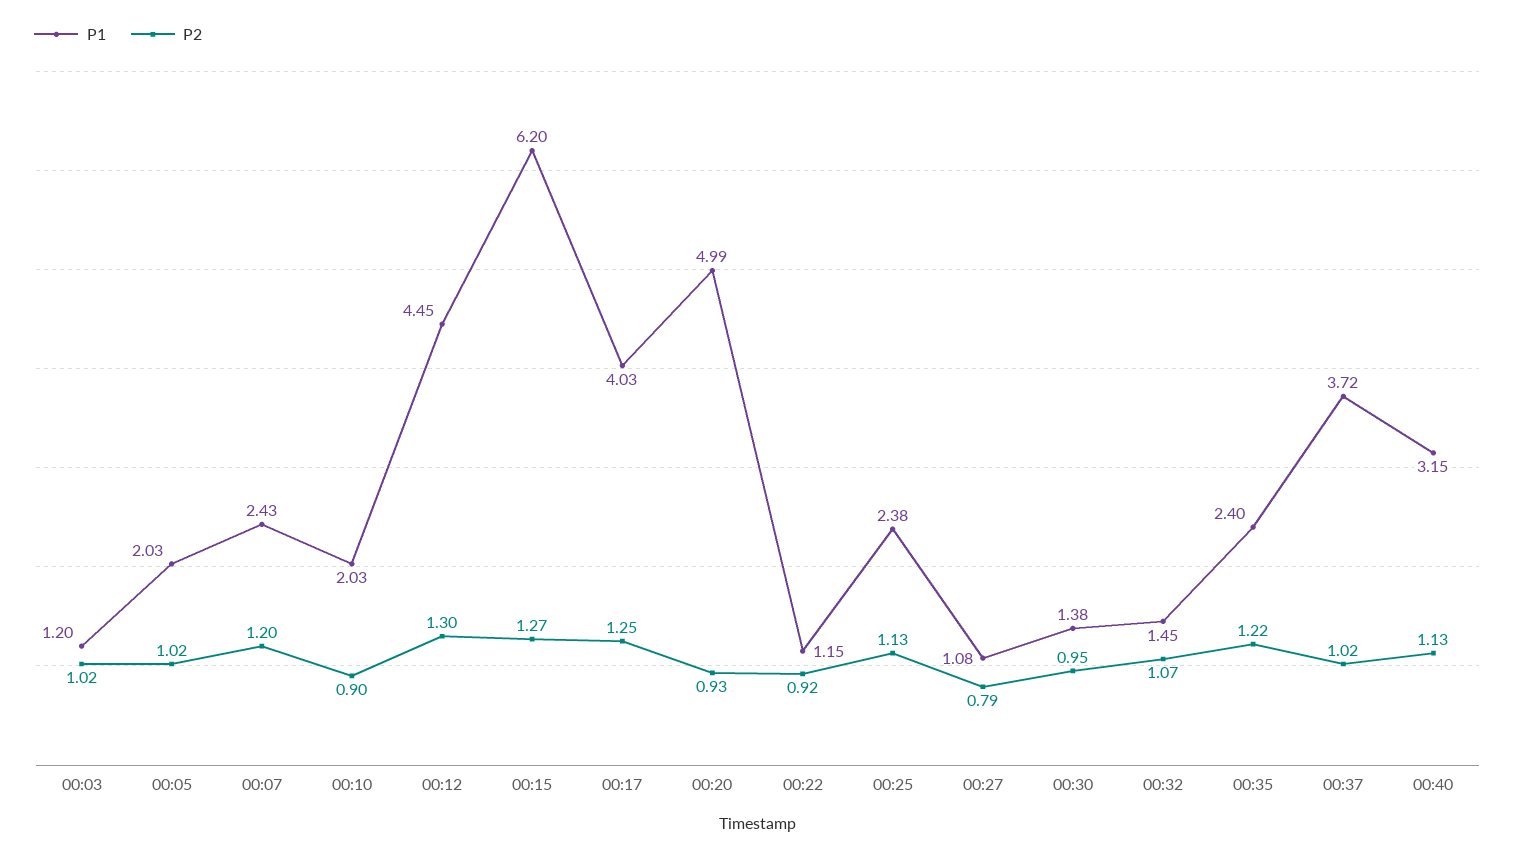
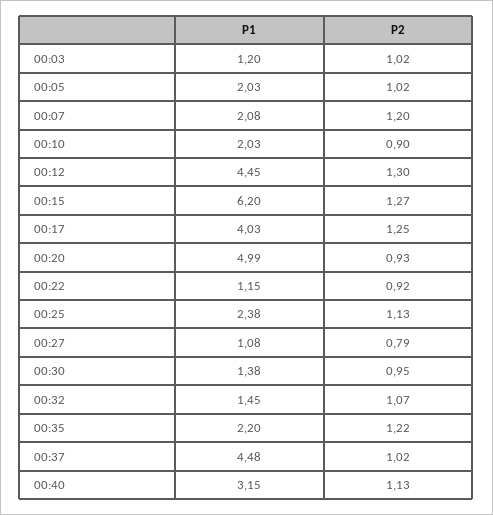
  {
    "P1": {
      "00:03": 1.2,
      "00:05": 2.03,
-     "00:07": 2.43,
+     "00:07": 2.08,
      "00:10": 2.03,
      "00:12": 4.45,
      "00:15": 6.2,
      "00:17": 4.03,
      "00:20": 4.99,
      "00:22": 1.15,
      "00:25": 2.38,
      "00:27": 1.08,
      "00:30": 1.38,
      "00:32": 1.45,
-     "00:35": 2.4,
+     "00:35": 2.2,
-     "00:37": 3.72,
+     "00:37": 4.48,
      "00:40": 3.15
    },
    "P2": {
      "00:03": 1.02,
      "00:05": 1.02,
      "00:07": 1.2,
      "00:10": 0.9,
      "00:12": 1.3,
      "00:15": 1.27,
      "00:17": 1.25,
      "00:20": 0.93,
      "00:22": 0.92,
      "00:25": 1.13,
      "00:27": 0.79,
      "00:30": 0.95,
      "00:32": 1.07,
      "00:35": 1.22,
      "00:37": 1.02,
      "00:40": 1.13
    }
  }

